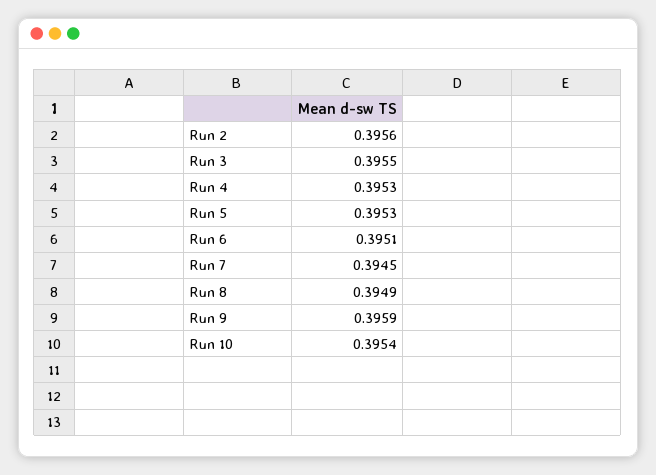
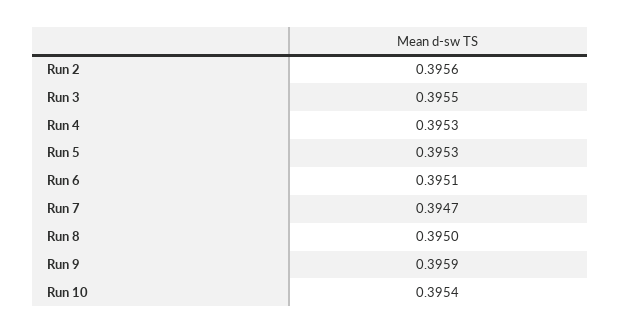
  {
    "Run 2": 0.3956,
    "Run 3": 0.3955,
    "Run 4": 0.3953,
    "Run 5": 0.3953,
    "Run 6": 0.3951,
-   "Run 7": 0.3945,
+   "Run 7": 0.3947,
-   "Run 8": 0.3949,
+   "Run 8": 0.395,
    "Run 9": 0.3959,
    "Run 10": 0.3954
  }

